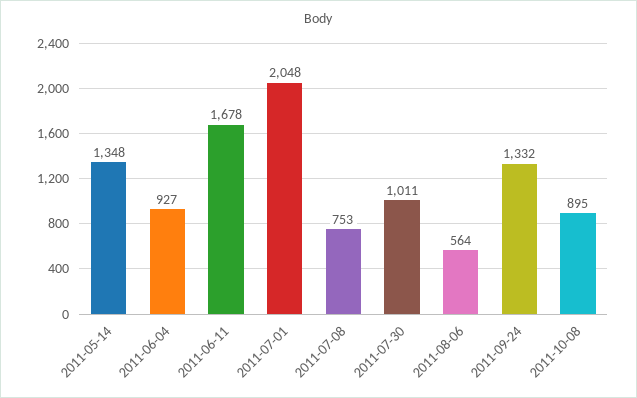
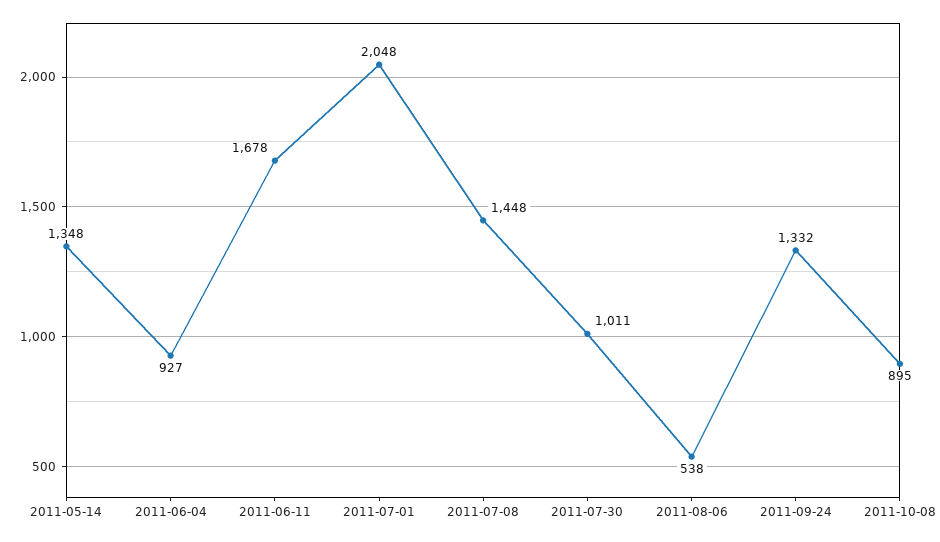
  {
    "2011-05-14": 1348,
    "2011-06-04": 927,
    "2011-06-11": 1678,
    "2011-07-01": 2048,
-   "2011-07-08": 753,
+   "2011-07-08": 1448,
    "2011-07-30": 1011,
-   "2011-08-06": 564,
+   "2011-08-06": 538,
    "2011-09-24": 1332,
    "2011-10-08": 895
  }

